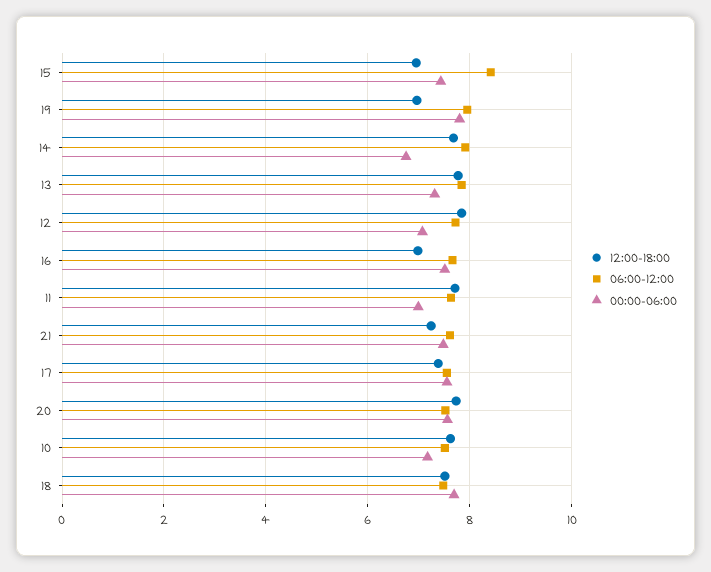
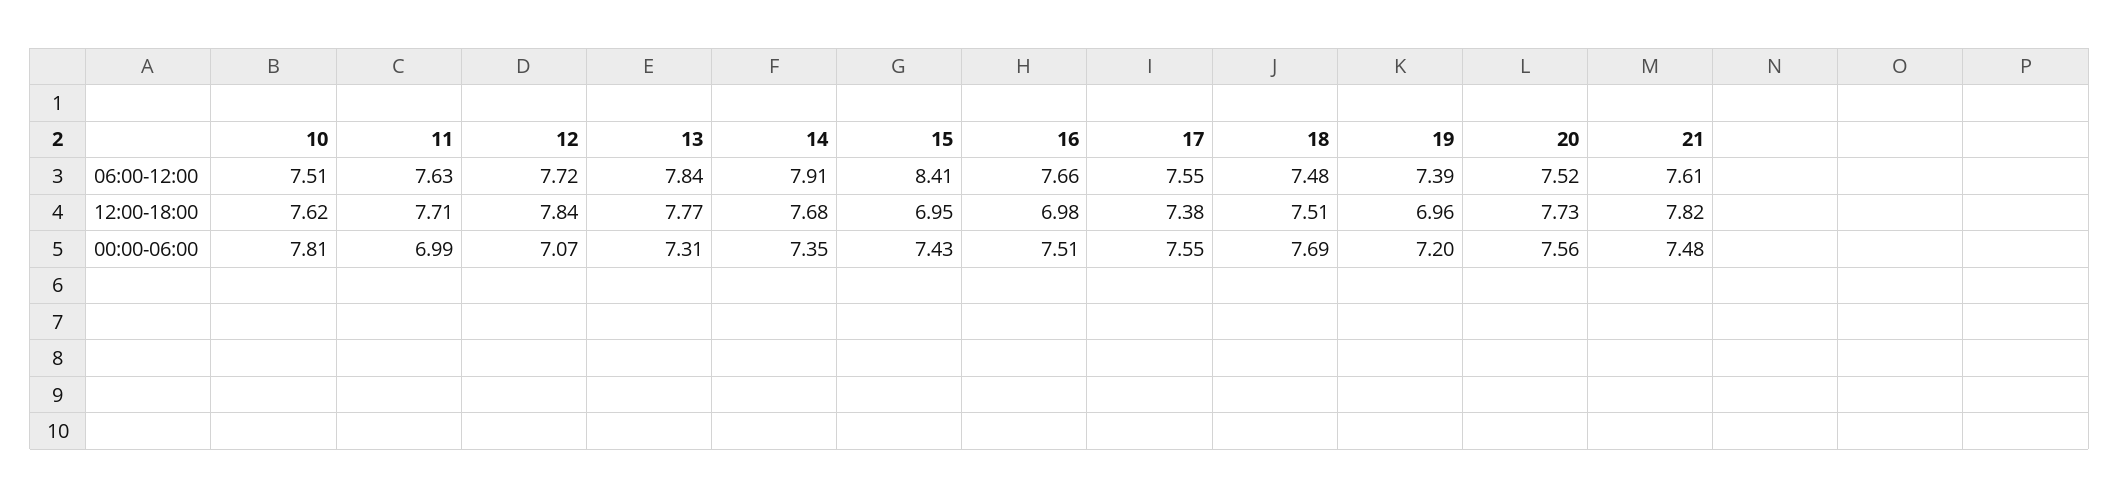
  {
    "12:00-18:00": {
      "15": 6.95,
      "19": 6.96,
      "14": 7.68,
      "13": 7.77,
      "12": 7.84,
      "16": 6.98,
      "11": 7.71,
-     "21": 7.2,
+     "21": 7.82,
      "17": 7.38,
      "20": 7.73,
      "10": 7.62,
      "18": 7.51
    },
    "06:00-12:00": {
      "15": 8.41,
-     "19": 8,
+     "19": 7.39,
      "14": 7.91,
      "13": 7.84,
      "12": 7.72,
      "16": 7.66,
      "11": 7.63,
      "21": 7.61,
      "17": 7.55,
      "20": 7.52,
      "10": 7.51,
      "18": 7.48
    },
    "00:00-06:00": {
      "15": 7.43,
-     "19": 7.8,
+     "19": 7.2,
-     "14": 6.8,
+     "14": 7.35,
      "13": 7.31,
      "12": 7.07,
      "16": 7.51,
      "11": 6.99,
      "21": 7.48,
      "17": 7.55,
      "20": 7.56,
-     "10": 7.2,
+     "10": 7.81,
      "18": 7.69
    }
  }

